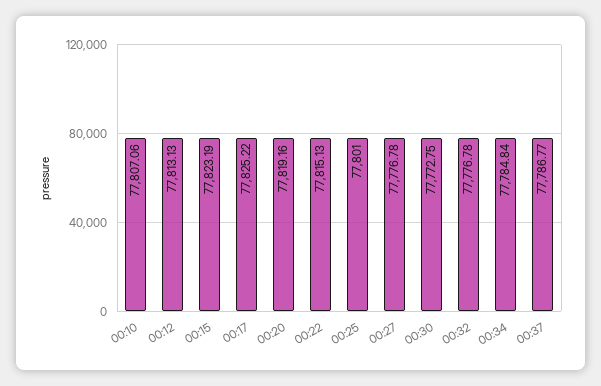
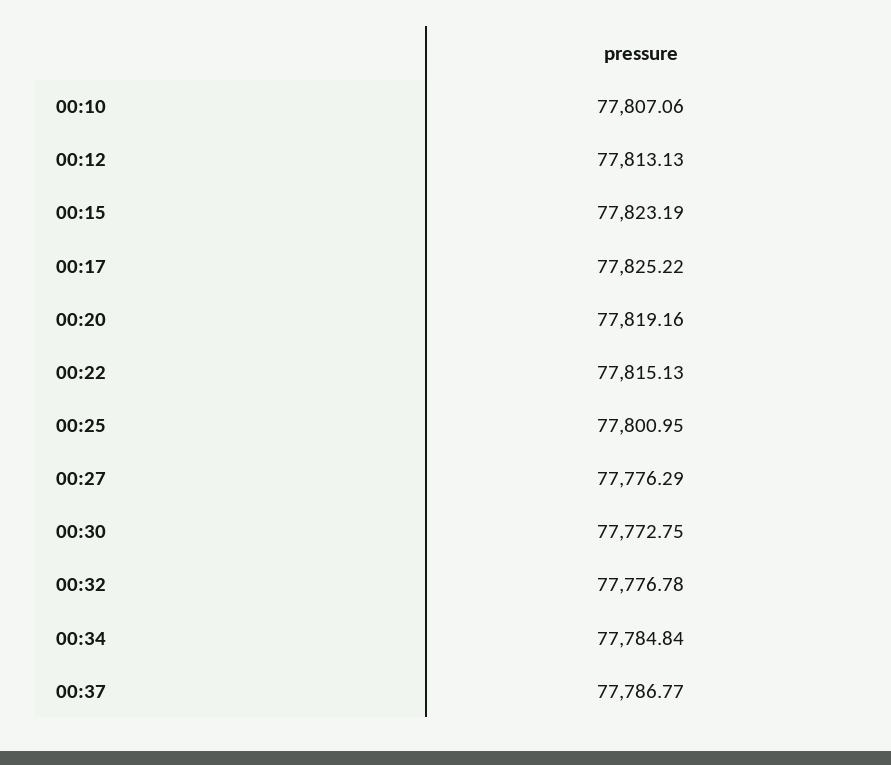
  {
    "00:10": 77807.06,
    "00:12": 77813.13,
    "00:15": 77823.19,
    "00:17": 77825.22,
    "00:20": 77819.16,
    "00:22": 77815.13,
-   "00:25": 77801,
+   "00:25": 77800.95,
-   "00:27": 77776.78,
+   "00:27": 77776.29,
    "00:30": 77772.75,
    "00:32": 77776.78,
    "00:34": 77784.84,
    "00:37": 77786.77
  }

